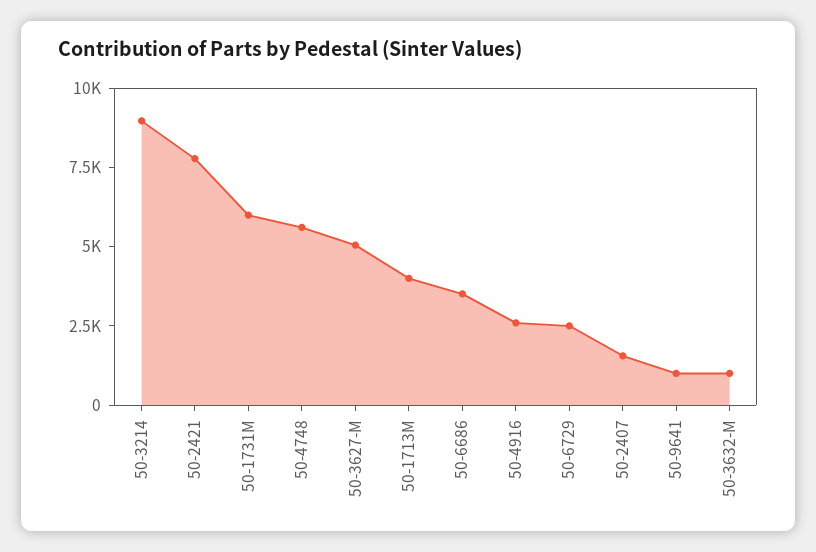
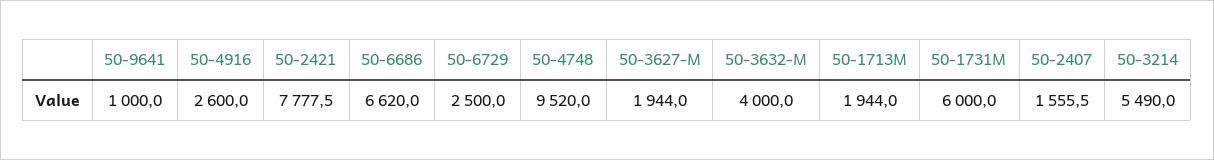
  {
-   "50-3214": 9000,
+   "50-3214": 5490,
    "50-2421": 7777.5,
    "50-1731M": 6000,
-   "50-4748": 5500,
+   "50-4748": 9520,
-   "50-3627-M": 5000,
+   "50-3627-M": 1944,
-   "50-1713M": 4000,
+   "50-1713M": 1944,
-   "50-6686": 3500,
+   "50-6686": 6620,
    "50-4916": 2600,
    "50-6729": 2500,
    "50-2407": 1555.5,
    "50-9641": 1000,
-   "50-3632-M": 1000
+   "50-3632-M": 4000
  }

